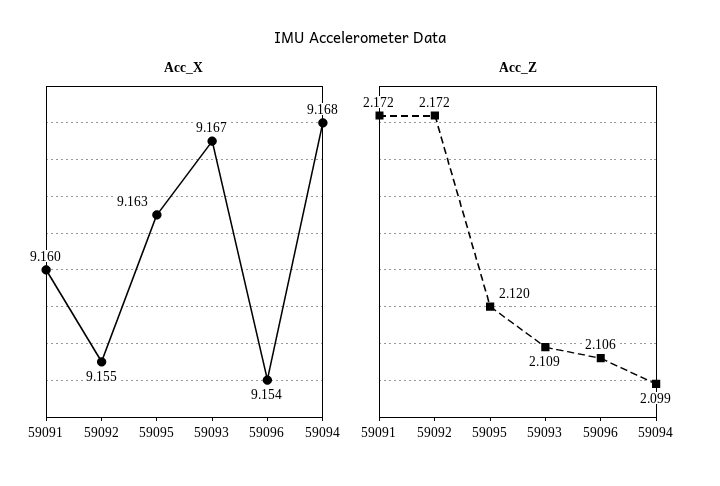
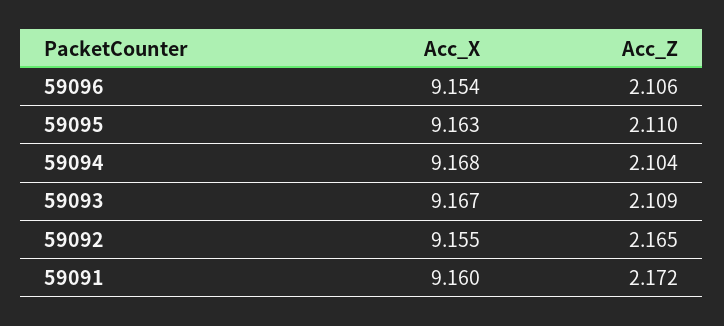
  {
    "Acc_X": {
      "59091": 9.16,
      "59092": 9.155,
      "59095": 9.163,
      "59093": 9.167,
      "59096": 9.154,
      "59094": 9.168
    },
    "Acc_Z": {
      "59091": 2.172,
-     "59092": 2.172,
+     "59092": 2.165,
-     "59095": 2.12,
+     "59095": 2.11,
      "59093": 2.109,
      "59096": 2.106,
-     "59094": 2.099
+     "59094": 2.104
    }
  }

